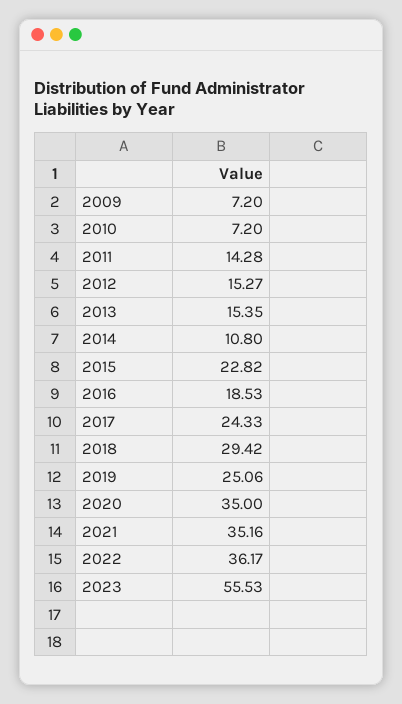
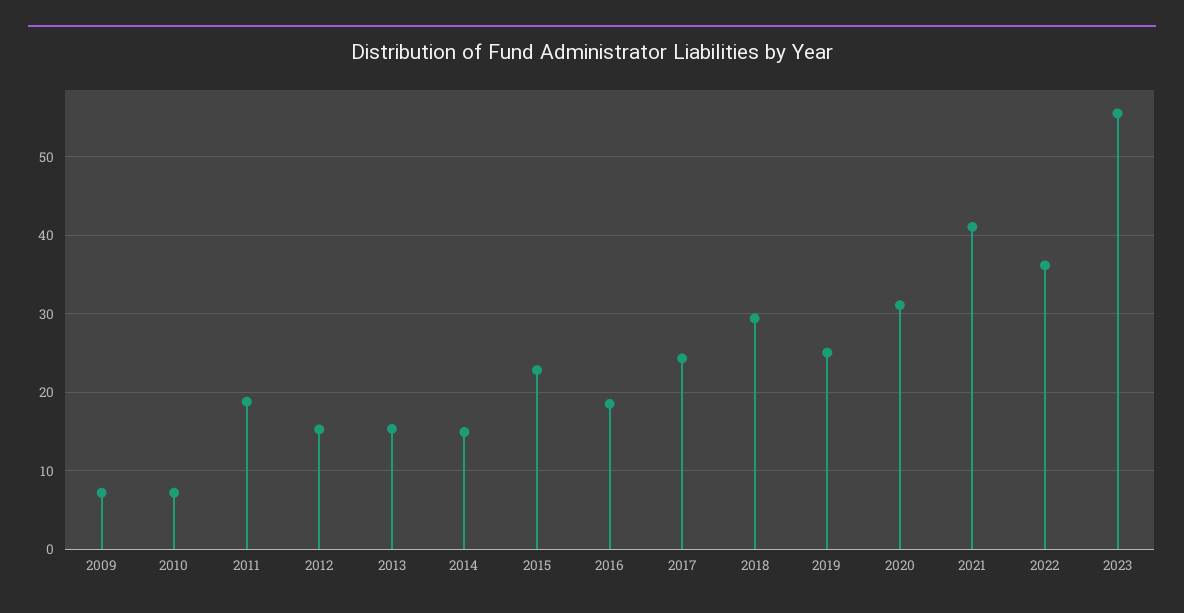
  {
    "2009": 7.2,
    "2010": 7.2,
-   "2011": 14.28,
+   "2011": 19,
    "2012": 15.27,
    "2013": 15.35,
-   "2014": 10.8,
+   "2014": 15,
    "2015": 22.82,
    "2016": 18.53,
    "2017": 24.33,
    "2018": 29.42,
    "2019": 25.06,
-   "2020": 35,
+   "2020": 31,
-   "2021": 35.16,
+   "2021": 41,
    "2022": 36.17,
    "2023": 55.53
  }

